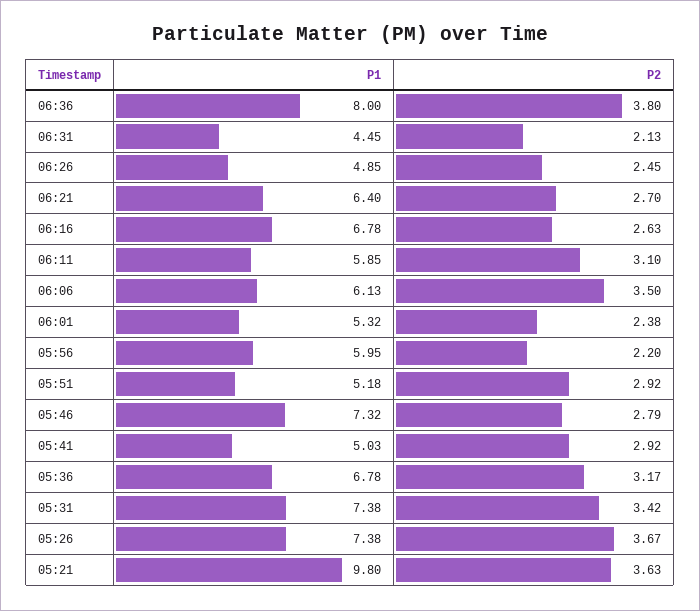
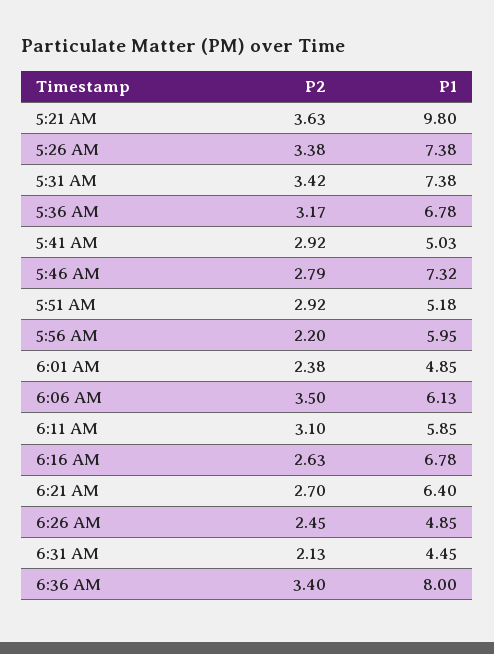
  {
    "P1": {
      "06:36": 8,
      "06:31": 4.45,
      "06:26": 4.85,
      "06:21": 6.4,
      "06:16": 6.78,
      "06:11": 5.85,
      "06:06": 6.13,
-     "06:01": 5.32,
+     "06:01": 4.85,
      "05:56": 5.95,
      "05:51": 5.18,
      "05:46": 7.32,
      "05:41": 5.03,
      "05:36": 6.78,
      "05:31": 7.38,
      "05:26": 7.38,
      "05:21": 9.8
    },
    "P2": {
-     "06:36": 3.8,
+     "06:36": 3.4,
      "06:31": 2.13,
      "06:26": 2.45,
      "06:21": 2.7,
      "06:16": 2.63,
      "06:11": 3.1,
      "06:06": 3.5,
      "06:01": 2.38,
      "05:56": 2.2,
      "05:51": 2.92,
      "05:46": 2.79,
      "05:41": 2.92,
      "05:36": 3.17,
      "05:31": 3.42,
-     "05:26": 3.67,
+     "05:26": 3.38,
      "05:21": 3.63
    }
  }

